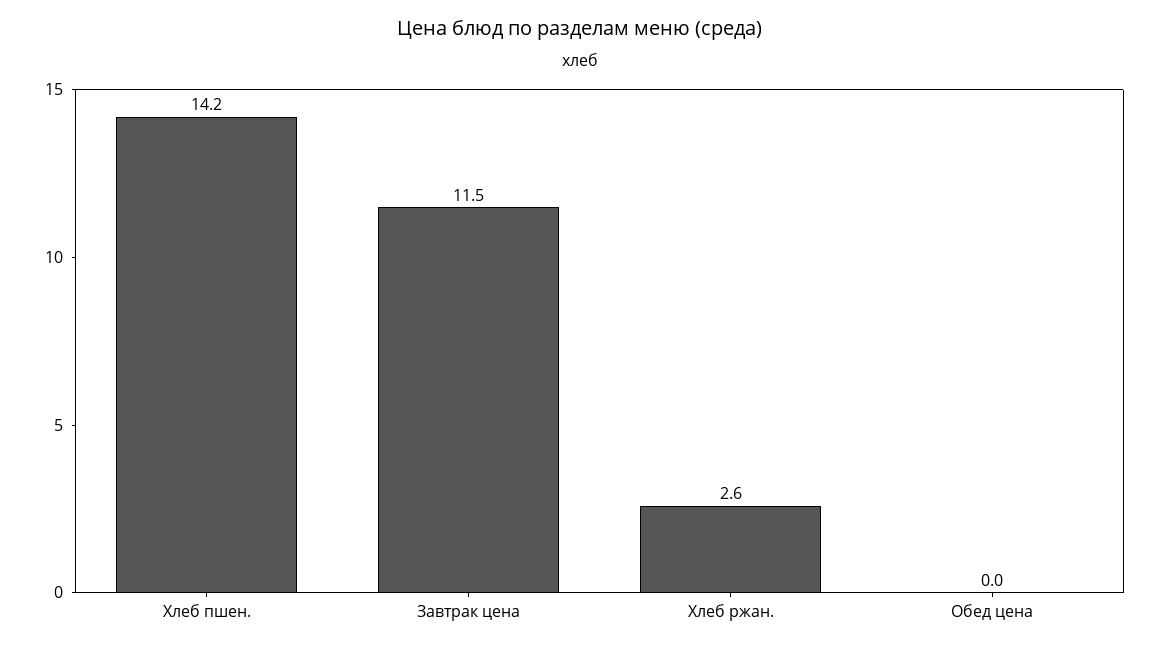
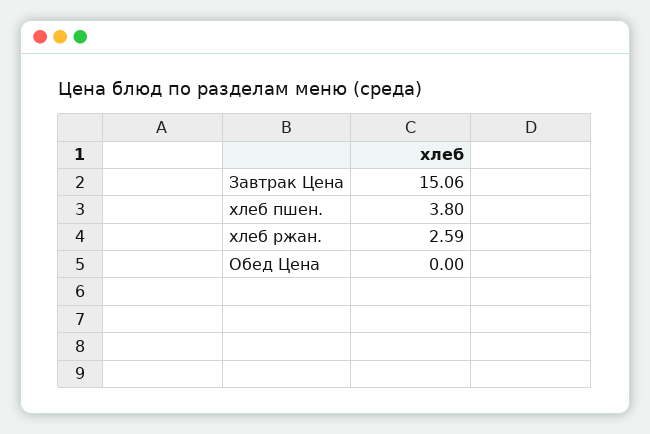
  {
-   "Хлеб пшен.": 14.2,
+   "Хлеб пшен.": 3.8,
-   "Завтрак цена": 11.5,
+   "Завтрак цена": 15.06,
    "Хлеб ржан.": 2.59,
    "Обед цена": 0
  }

